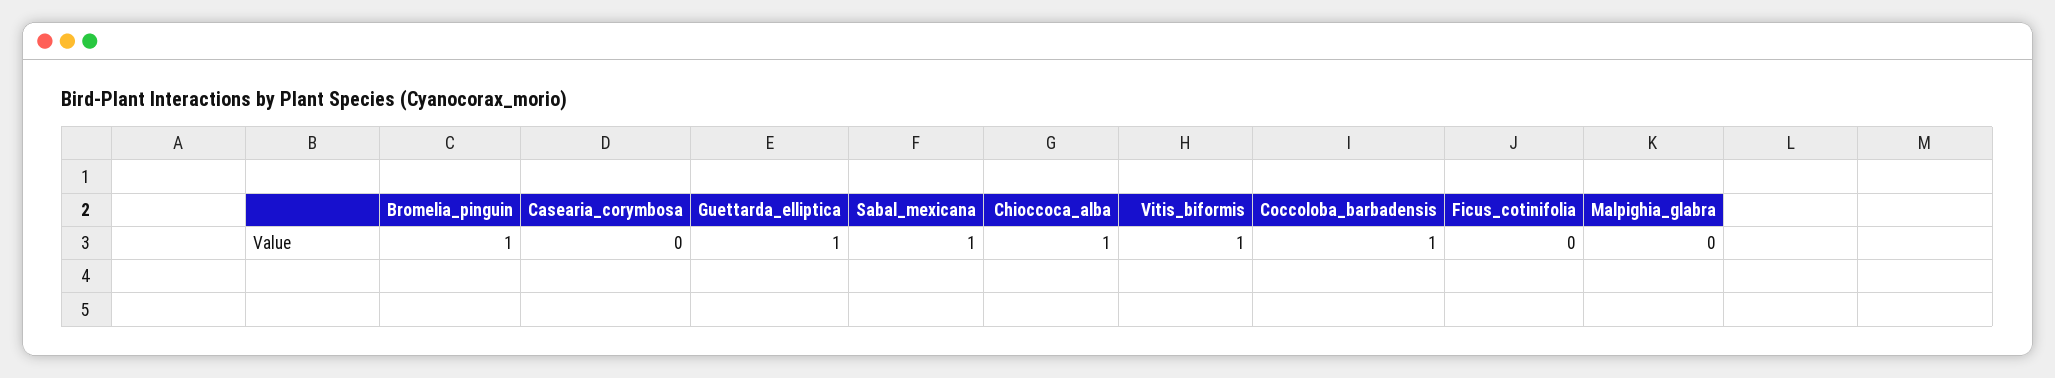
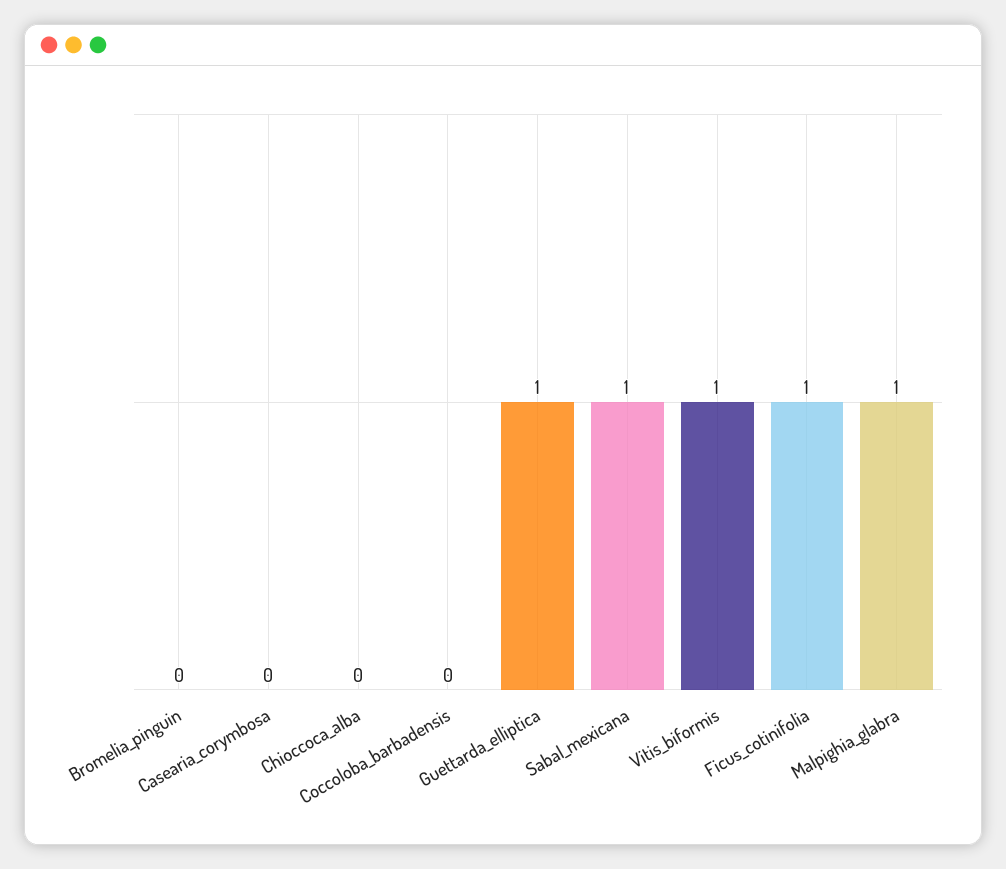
  {
-   "Bromelia_pinguin": 1,
+   "Bromelia_pinguin": 0,
    "Casearia_corymbosa": 0,
    "Guettarda_elliptica": 1,
    "Sabal_mexicana": 1,
-   "Chioccoca_alba": 1,
+   "Chioccoca_alba": 0,
    "Vitis_biformis": 1,
-   "Coccoloba_barbadensis": 1,
+   "Coccoloba_barbadensis": 0,
-   "Ficus_cotinifolia": 0,
+   "Ficus_cotinifolia": 1,
-   "Malpighia_glabra": 0
+   "Malpighia_glabra": 1
  }

